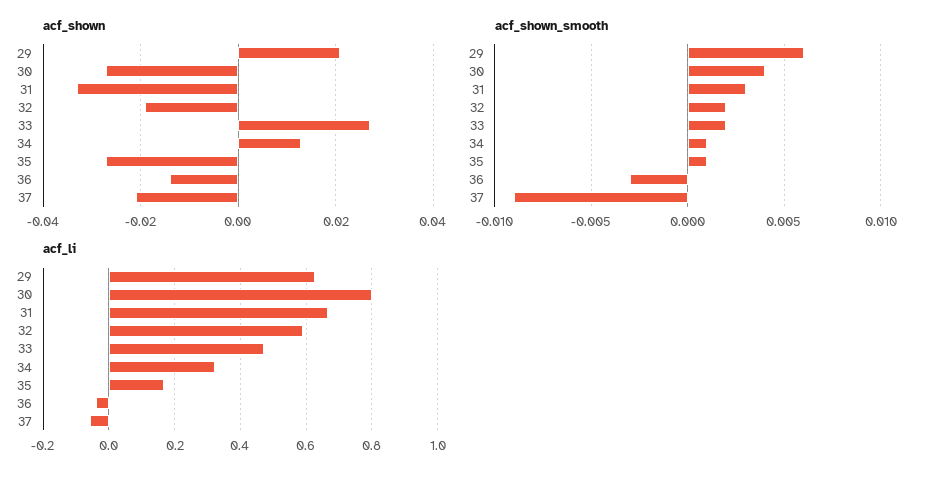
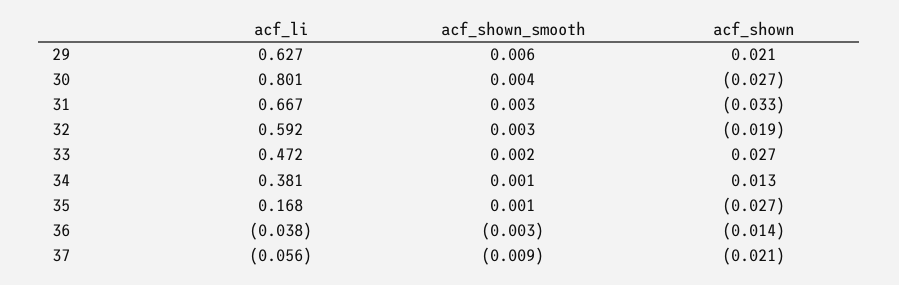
  {
    "acf_shown": {
      "29": 0.021,
      "30": -0.027,
      "31": -0.033,
      "32": -0.019,
      "33": 0.027,
      "34": 0.013,
      "35": -0.027,
      "36": -0.014,
      "37": -0.021
    },
    "acf_shown_smooth": {
      "29": 0.006,
      "30": 0.004,
      "31": 0.003,
-     "32": 0.002,
+     "32": 0.003,
      "33": 0.002,
      "34": 0.001,
      "35": 0.001,
      "36": -0.003,
      "37": -0.009
    },
    "acf_li": {
      "29": 0.627,
      "30": 0.801,
      "31": 0.667,
      "32": 0.592,
      "33": 0.472,
-     "34": 0.32,
+     "34": 0.381,
      "35": 0.168,
      "36": -0.038,
      "37": -0.056
    }
  }

